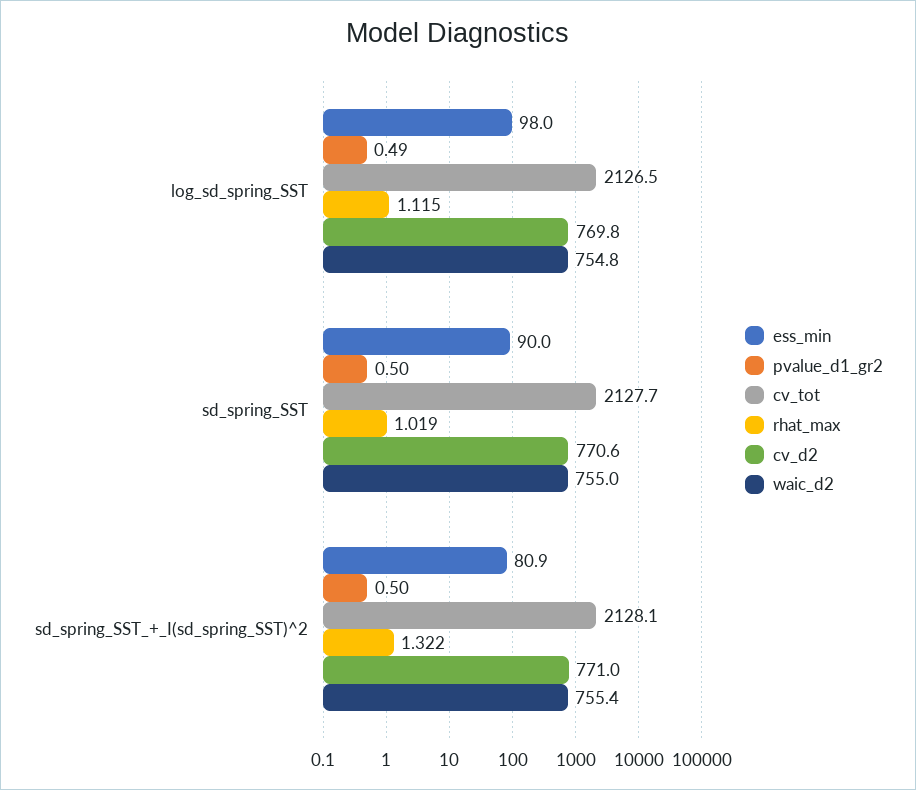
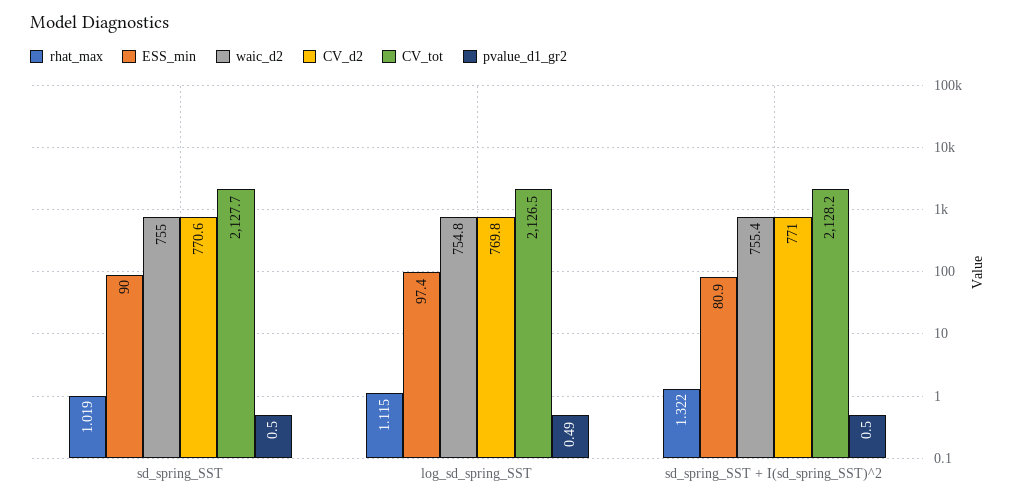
  {
    "ess_min": {
-     "log_sd_spring_SST": 98,
+     "log_sd_spring_SST": 97.4,
      "sd_spring_SST": 90,
      "sd_spring_SST_+_I(sd_spring_SST)^2": 80.9
    },
    "pvalue_d1_gr2": {
      "log_sd_spring_SST": 0.49,
      "sd_spring_SST": 0.5,
      "sd_spring_SST_+_I(sd_spring_SST)^2": 0.5
    },
    "cv_tot": {
      "log_sd_spring_SST": 2126.5,
      "sd_spring_SST": 2127.7,
-     "sd_spring_SST_+_I(sd_spring_SST)^2": 2128.1
+     "sd_spring_SST_+_I(sd_spring_SST)^2": 2128.2
    },
    "rhat_max": {
      "log_sd_spring_SST": 1.115,
      "sd_spring_SST": 1.019,
      "sd_spring_SST_+_I(sd_spring_SST)^2": 1.322
    },
    "cv_d2": {
      "log_sd_spring_SST": 769.8,
      "sd_spring_SST": 770.6,
      "sd_spring_SST_+_I(sd_spring_SST)^2": 771
    },
    "waic_d2": {
      "log_sd_spring_SST": 754.8,
      "sd_spring_SST": 755,
      "sd_spring_SST_+_I(sd_spring_SST)^2": 755.4
    }
  }

